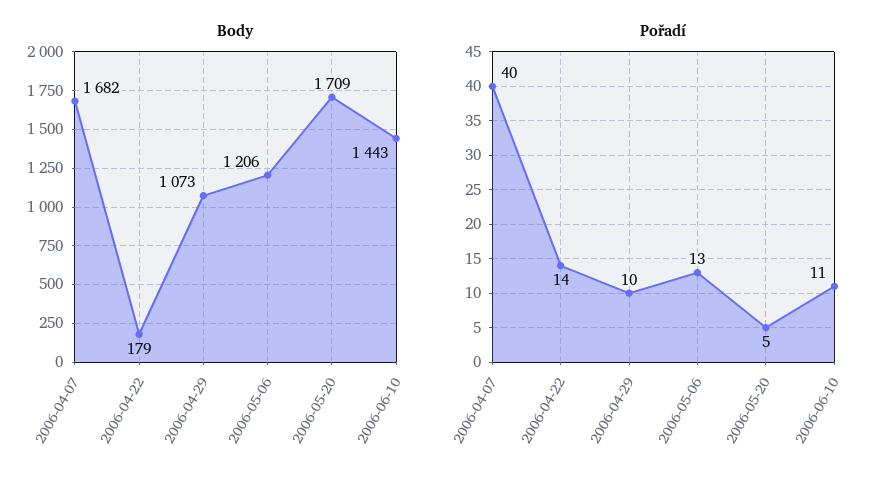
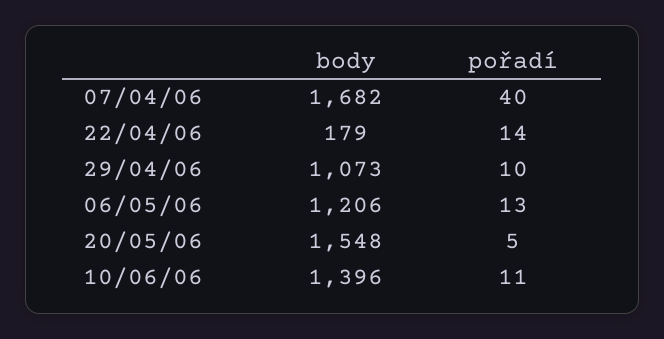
  {
    "Body": {
      "2006-04-07": 1682,
      "2006-04-22": 179,
      "2006-04-29": 1073,
      "2006-05-06": 1206,
-     "2006-05-20": 1709,
+     "2006-05-20": 1548,
-     "2006-06-10": 1443
+     "2006-06-10": 1396
    },
    "Pořadí": {
      "2006-04-07": 40,
      "2006-04-22": 14,
      "2006-04-29": 10,
      "2006-05-06": 13,
      "2006-05-20": 5,
      "2006-06-10": 11
    }
  }

